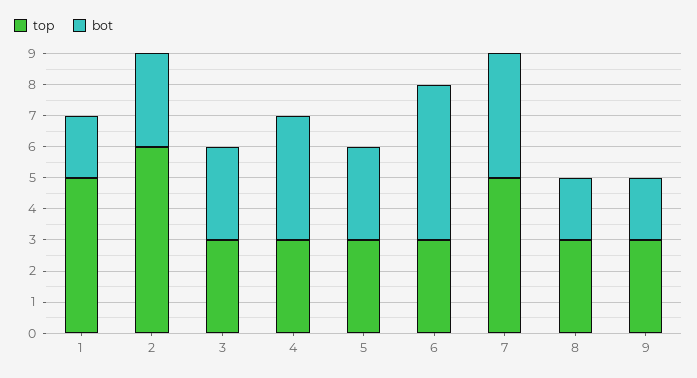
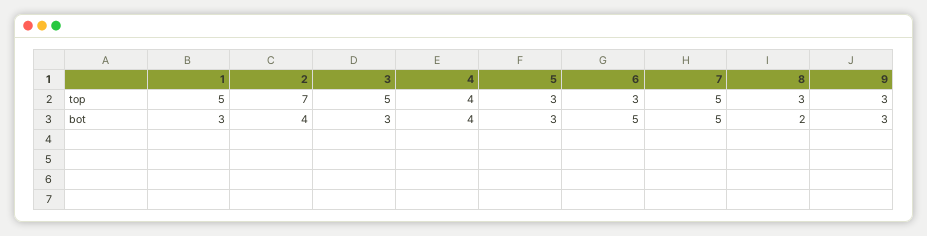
  {
    "top": {
      "1": 5,
-     "2": 6,
+     "2": 7,
-     "3": 3,
+     "3": 5,
-     "4": 3,
+     "4": 4,
      "5": 3,
      "6": 3,
      "7": 5,
      "8": 3,
      "9": 3
    },
    "bot": {
-     "1": 2,
+     "1": 3,
-     "2": 3,
+     "2": 4,
      "3": 3,
      "4": 4,
      "5": 3,
      "6": 5,
-     "7": 4,
+     "7": 5,
      "8": 2,
-     "9": 2
+     "9": 3
    }
  }

